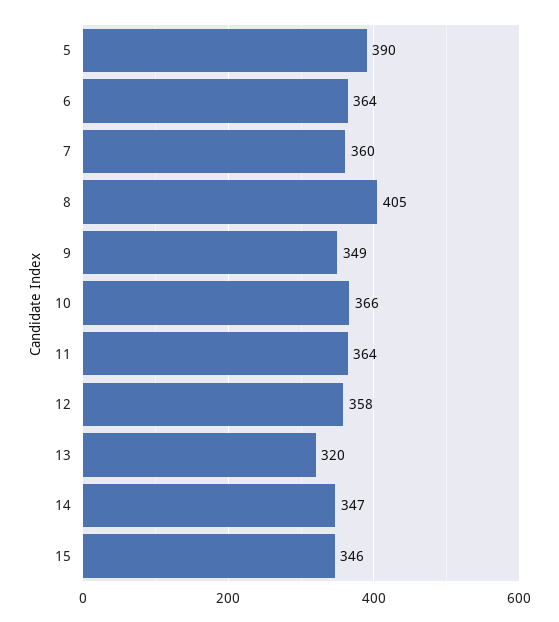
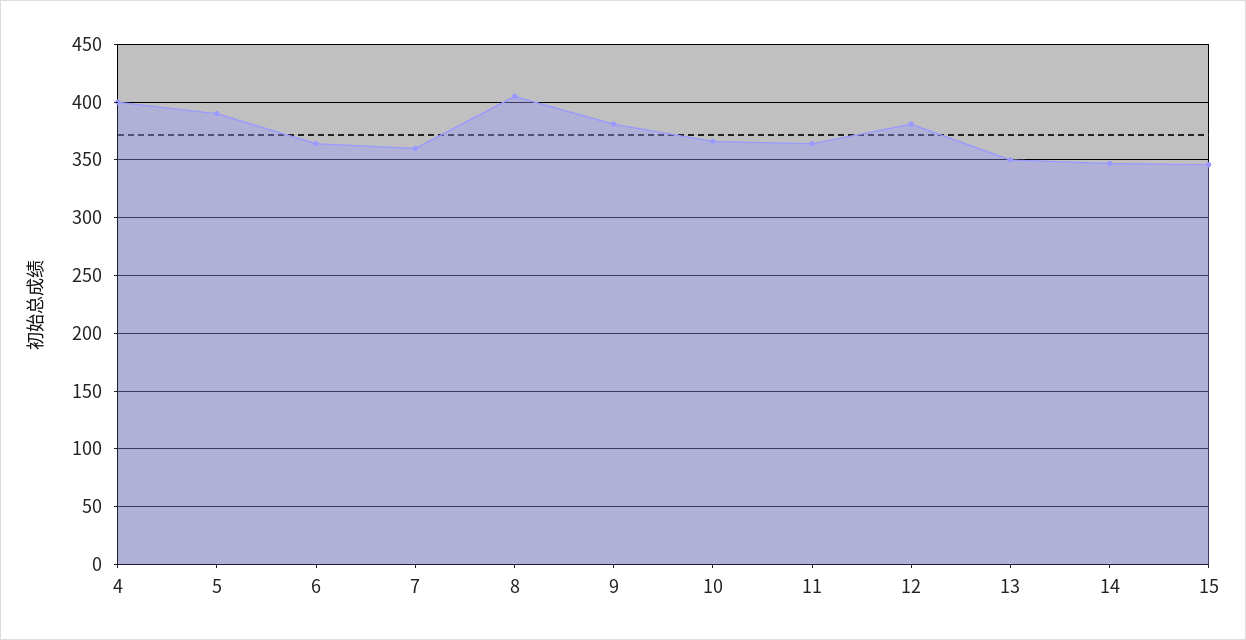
  {
    "5": 390,
    "6": 364,
    "7": 360,
    "8": 405,
-   "9": 349,
+   "9": 380,
    "10": 366,
    "11": 364,
-   "12": 358,
+   "12": 380,
-   "13": 320,
+   "13": 350,
    "14": 347,
-   "15": 346
+   "15": 346,
+   "4": 400
  }

